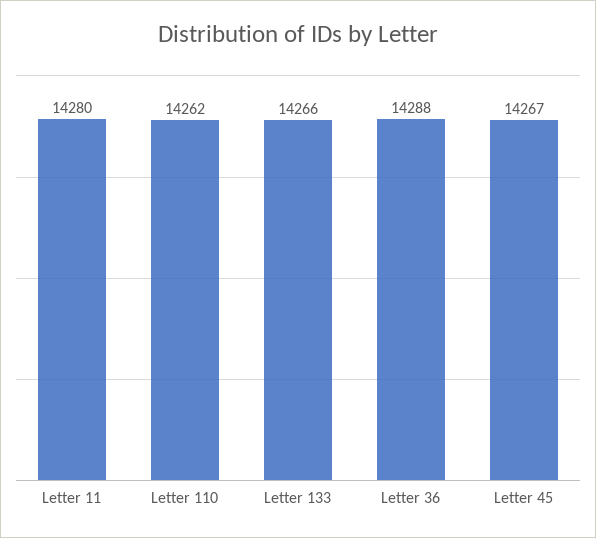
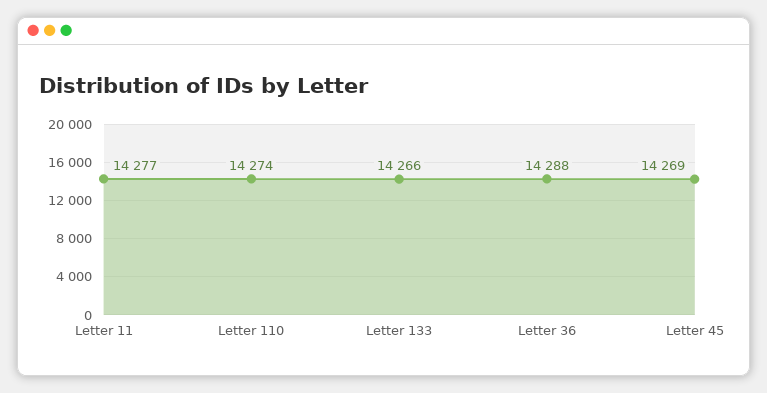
  {
-   "Letter 11": 14280,
+   "Letter 11": 14277,
-   "Letter 110": 14262,
+   "Letter 110": 14274,
    "Letter 133": 14266,
    "Letter 36": 14288,
-   "Letter 45": 14267
+   "Letter 45": 14269
  }

